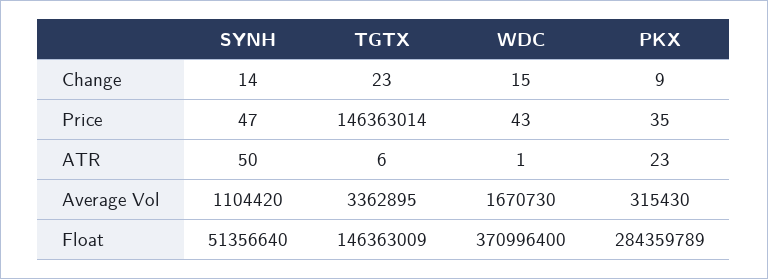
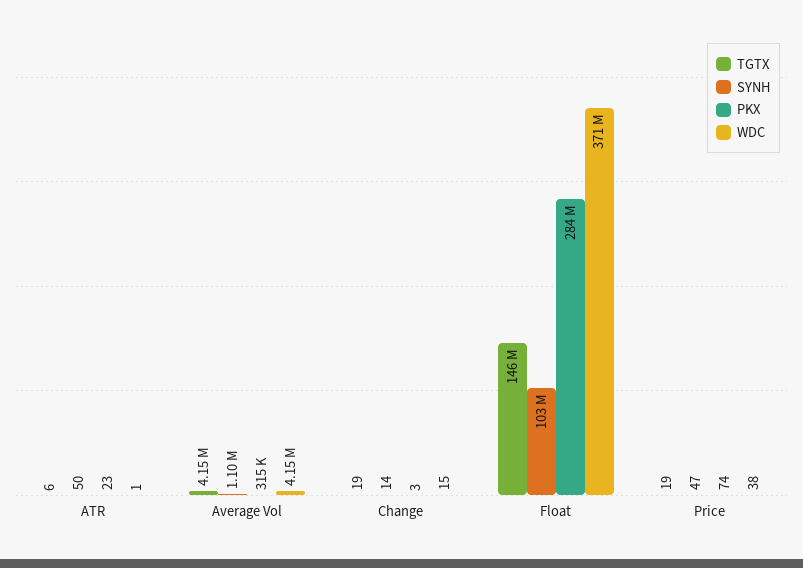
  {
    "SYNH": {
      "Change": 14,
      "Price": 47,
      "ATR": 50,
      "Average Vol": 1104420,
-     "Float": 51356640
+     "Float": 103000000
    },
    "TGTX": {
-     "Change": 23,
+     "Change": 19,
-     "Price": 146363014,
+     "Price": 19,
      "ATR": 6,
-     "Average Vol": 3362895,
+     "Average Vol": 4150000,
      "Float": 146363009
    },
    "WDC": {
      "Change": 15,
-     "Price": 43,
+     "Price": 38,
      "ATR": 1,
-     "Average Vol": 1670730,
+     "Average Vol": 4150000,
      "Float": 370996400
    },
    "PKX": {
-     "Change": 9,
+     "Change": 3,
-     "Price": 35,
+     "Price": 74,
      "ATR": 23,
      "Average Vol": 315430,
      "Float": 284359789
    }
  }

